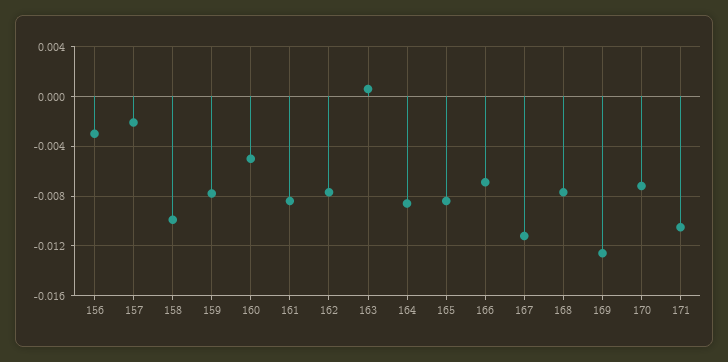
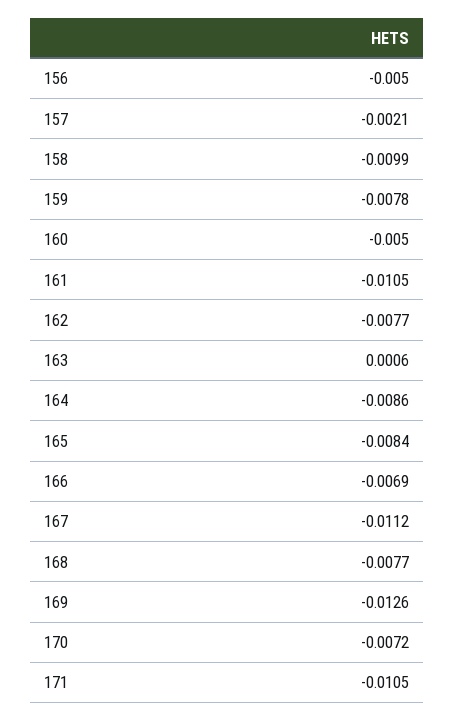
  {
-   "156": -0.003,
+   "156": -0.005,
    "157": -0.0021,
    "158": -0.0099,
    "159": -0.0078,
    "160": -0.005,
-   "161": -0.0085,
+   "161": -0.0105,
    "162": -0.0077,
    "163": 0.0006,
    "164": -0.0086,
    "165": -0.0084,
    "166": -0.0069,
    "167": -0.0112,
    "168": -0.0077,
    "169": -0.0126,
    "170": -0.0072,
    "171": -0.0105
  }

